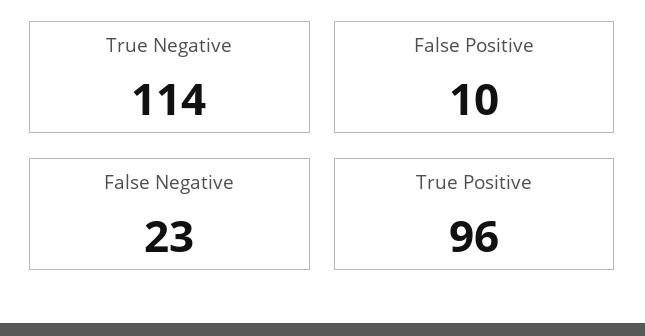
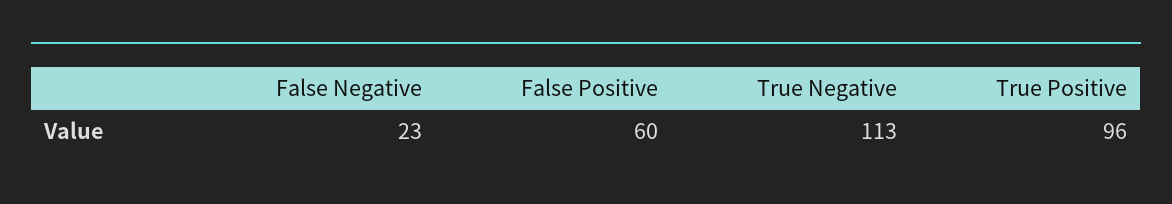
  {
-   "True Negative": 114,
+   "True Negative": 113,
-   "False Positive": 10,
+   "False Positive": 60,
    "False Negative": 23,
    "True Positive": 96
  }

